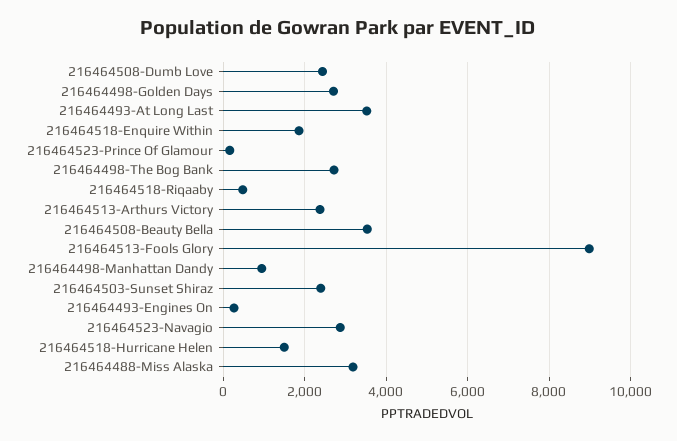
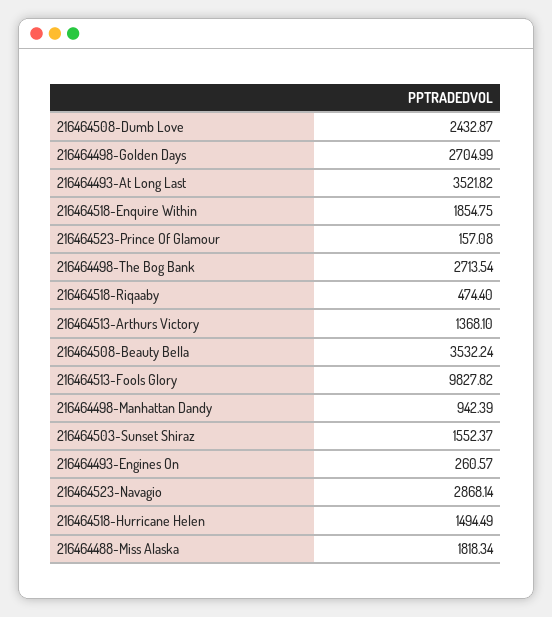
  {
    "216464508-Dumb Love": 2432.87,
    "216464498-Golden Days": 2704.99,
    "216464493-At Long Last": 3521.82,
    "216464518-Enquire Within": 1854.75,
    "216464523-Prince Of Glamour": 157.08,
    "216464498-The Bog Bank": 2713.54,
    "216464518-Riqaaby": 474.4,
-   "216464513-Arthurs Victory": 2400,
+   "216464513-Arthurs Victory": 1368.1,
    "216464508-Beauty Bella": 3532.24,
-   "216464513-Fools Glory": 9000,
+   "216464513-Fools Glory": 9827.82,
    "216464498-Manhattan Dandy": 942.39,
-   "216464503-Sunset Shiraz": 2400,
+   "216464503-Sunset Shiraz": 1552.37,
    "216464493-Engines On": 260.57,
    "216464523-Navagio": 2868.14,
    "216464518-Hurricane Helen": 1494.49,
-   "216464488-Miss Alaska": 3200
+   "216464488-Miss Alaska": 1818.34
  }

